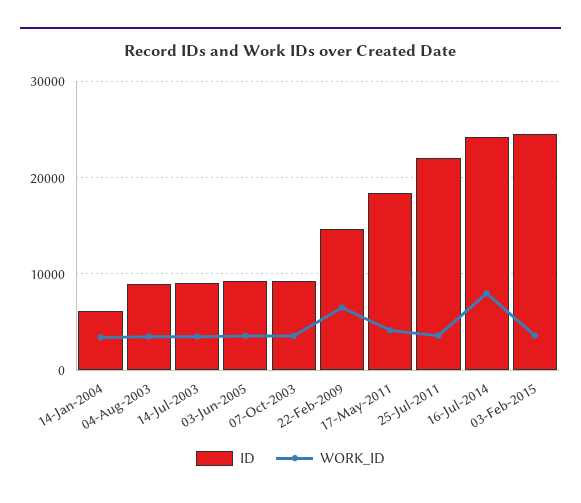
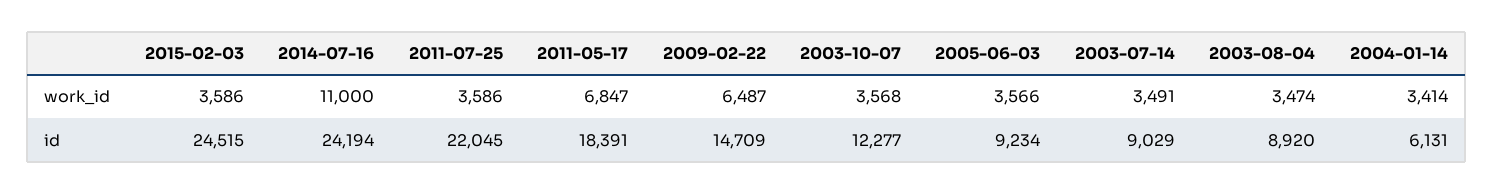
  {
    "ID": {
      "14-Jan-2004": 6131,
      "04-Aug-2003": 8920,
      "14-Jul-2003": 9029,
      "03-Jun-2005": 9234,
-     "07-Oct-2003": 9000,
+     "07-Oct-2003": 12277,
      "22-Feb-2009": 14709,
      "17-May-2011": 18391,
      "25-Jul-2011": 22045,
      "16-Jul-2014": 24194,
      "03-Feb-2015": 24515
    },
    "WORK_ID": {
      "14-Jan-2004": 3414,
      "04-Aug-2003": 3474,
      "14-Jul-2003": 3491,
      "03-Jun-2005": 3566,
      "07-Oct-2003": 3568,
      "22-Feb-2009": 6487,
-     "17-May-2011": 4000,
+     "17-May-2011": 6847,
      "25-Jul-2011": 3586,
-     "16-Jul-2014": 8000,
+     "16-Jul-2014": 11000,
      "03-Feb-2015": 3586
    }
  }

